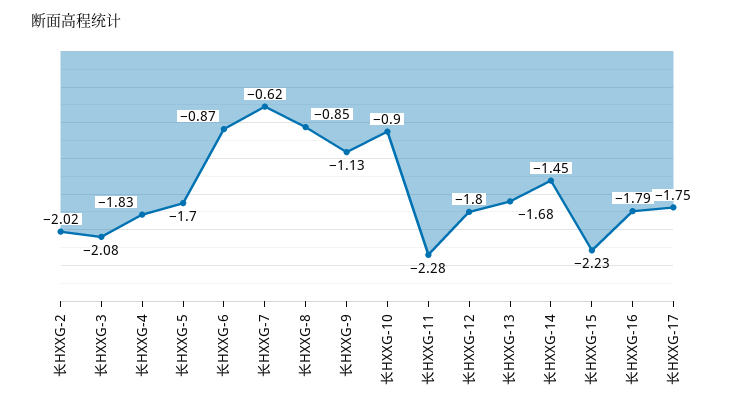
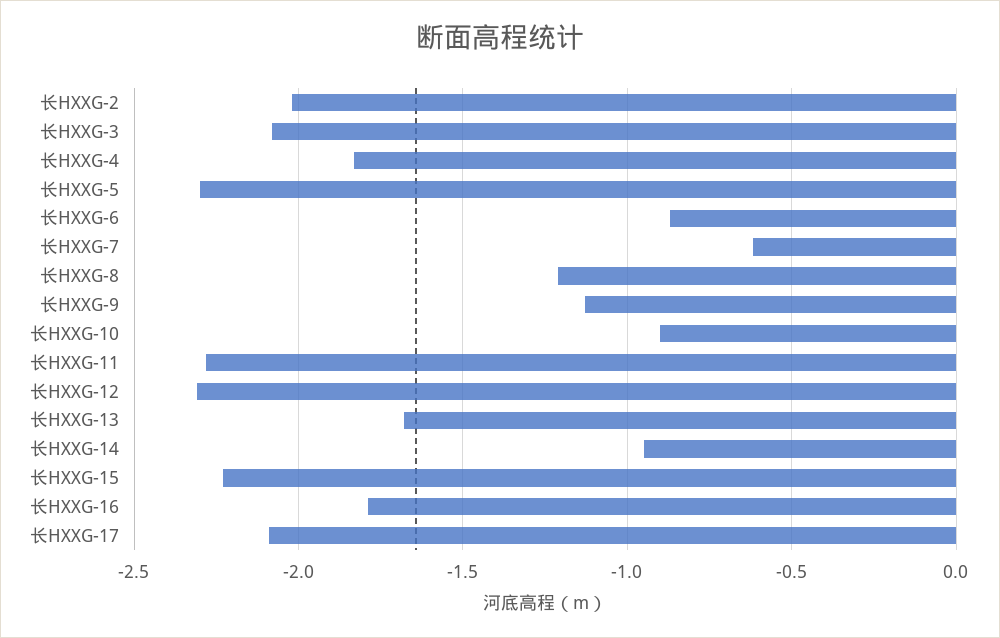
  {
    "长HXXG-2": -2.02,
    "长HXXG-3": -2.08,
    "长HXXG-4": -1.83,
-   "长HXXG-5": -1.7,
+   "长HXXG-5": -2.3,
    "长HXXG-6": -0.87,
    "长HXXG-7": -0.62,
-   "长HXXG-8": -0.85,
+   "长HXXG-8": -1.2,
    "长HXXG-9": -1.13,
    "长HXXG-10": -0.9,
    "长HXXG-11": -2.28,
-   "长HXXG-12": -1.8,
+   "长HXXG-12": -2.3,
    "长HXXG-13": -1.68,
-   "长HXXG-14": -1.45,
+   "长HXXG-14": -0.95,
    "长HXXG-15": -2.23,
    "长HXXG-16": -1.79,
-   "长HXXG-17": -1.75
+   "长HXXG-17": -2.1
  }

